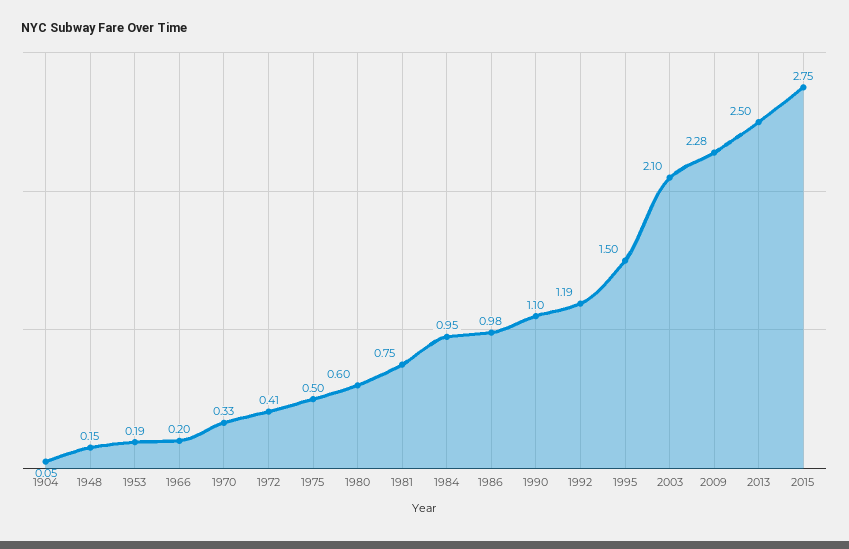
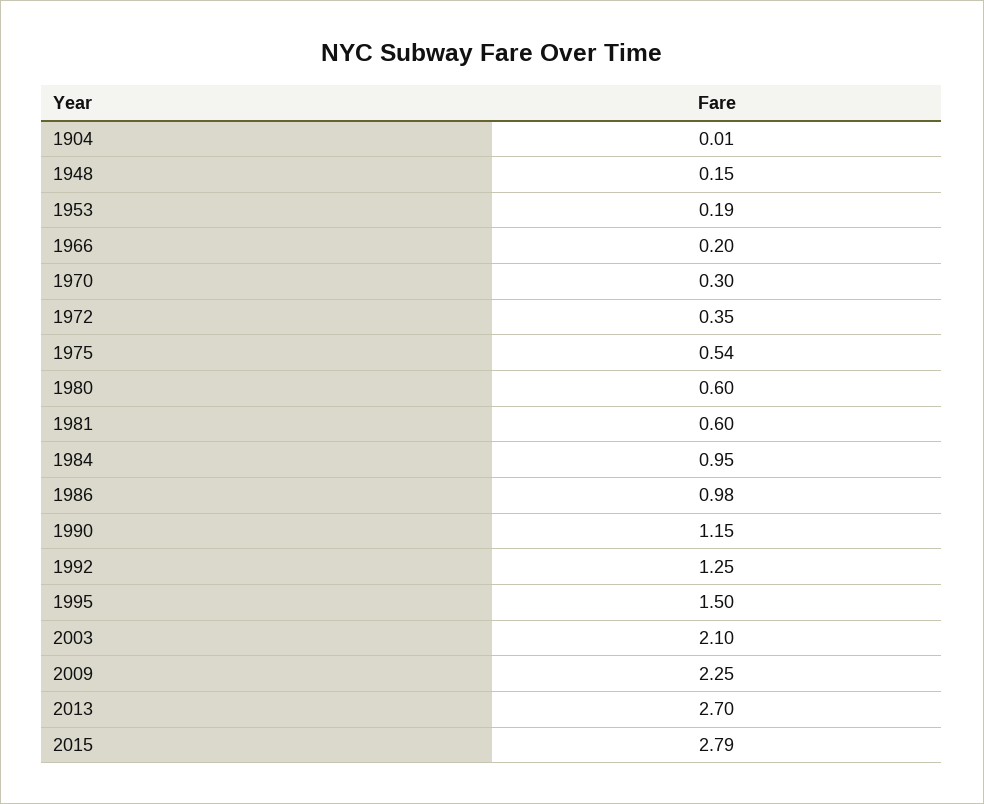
  {
-   "1904": 0.05,
+   "1904": 0.01,
    "1948": 0.15,
    "1953": 0.19,
    "1966": 0.2,
-   "1970": 0.33,
+   "1970": 0.3,
-   "1972": 0.41,
+   "1972": 0.35,
-   "1975": 0.5,
+   "1975": 0.54,
    "1980": 0.6,
-   "1981": 0.75,
+   "1981": 0.6,
    "1984": 0.95,
    "1986": 0.98,
-   "1990": 1.1,
+   "1990": 1.15,
-   "1992": 1.19,
+   "1992": 1.25,
    "1995": 1.5,
    "2003": 2.1,
-   "2009": 2.28,
+   "2009": 2.25,
-   "2013": 2.5,
+   "2013": 2.7,
-   "2015": 2.75
+   "2015": 2.79
  }

